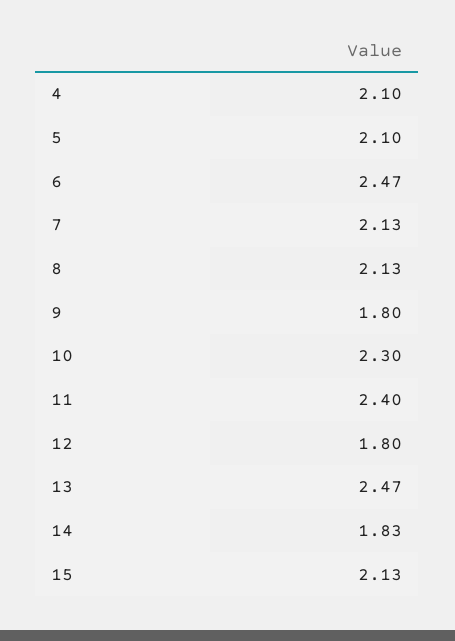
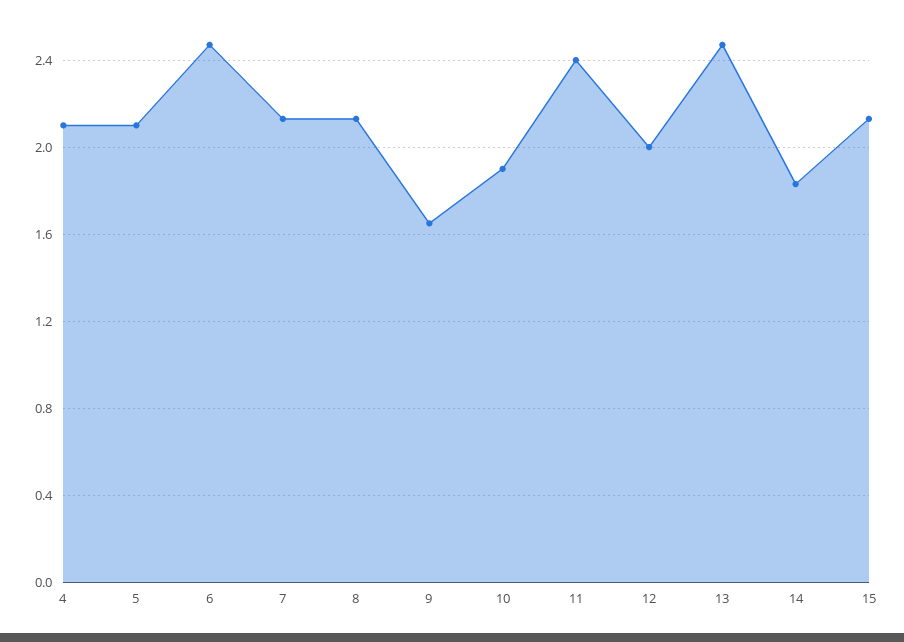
  {
    "4": 2.1,
    "5": 2.1,
    "6": 2.47,
    "7": 2.13,
    "8": 2.13,
-   "9": 1.8,
+   "9": 1.65,
-   "10": 2.3,
+   "10": 1.9,
    "11": 2.4,
-   "12": 1.8,
+   "12": 2,
    "13": 2.47,
    "14": 1.83,
    "15": 2.13
  }

